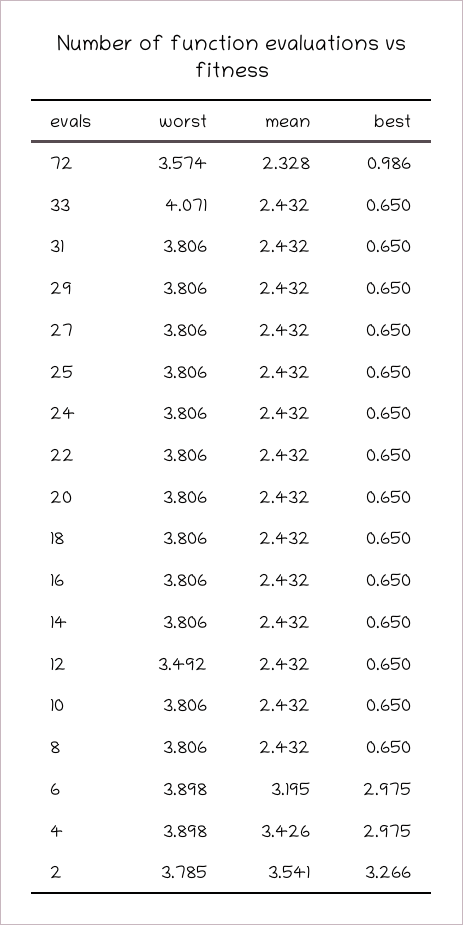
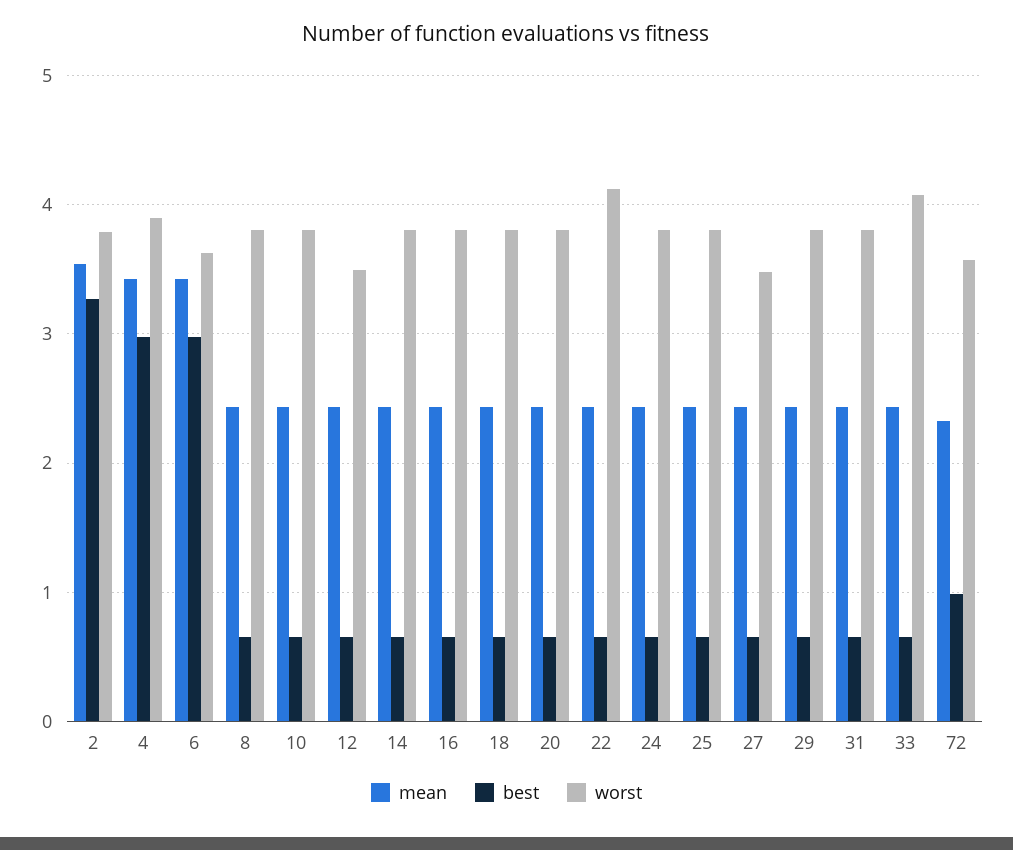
  {
    "worst": {
      "72": 3.574,
      "33": 4.071,
      "31": 3.806,
      "29": 3.806,
-     "27": 3.806,
+     "27": 3.5,
      "25": 3.806,
      "24": 3.806,
-     "22": 3.806,
+     "22": 4.1,
      "20": 3.806,
      "18": 3.806,
      "16": 3.806,
      "14": 3.806,
      "12": 3.492,
      "10": 3.806,
      "8": 3.806,
-     "6": 3.898,
+     "6": 3.6,
      "4": 3.898,
      "2": 3.785
    },
    "mean": {
      "72": 2.328,
      "33": 2.432,
      "31": 2.432,
      "29": 2.432,
      "27": 2.432,
      "25": 2.432,
      "24": 2.432,
      "22": 2.432,
      "20": 2.432,
      "18": 2.432,
      "16": 2.432,
      "14": 2.432,
      "12": 2.432,
      "10": 2.432,
      "8": 2.432,
-     "6": 3.195,
+     "6": 3.4,
      "4": 3.426,
      "2": 3.541
    },
    "best": {
      "72": 0.986,
      "33": 0.65,
      "31": 0.65,
      "29": 0.65,
      "27": 0.65,
      "25": 0.65,
      "24": 0.65,
      "22": 0.65,
      "20": 0.65,
      "18": 0.65,
      "16": 0.65,
      "14": 0.65,
      "12": 0.65,
      "10": 0.65,
      "8": 0.65,
      "6": 2.975,
      "4": 2.975,
      "2": 3.266
    }
  }

